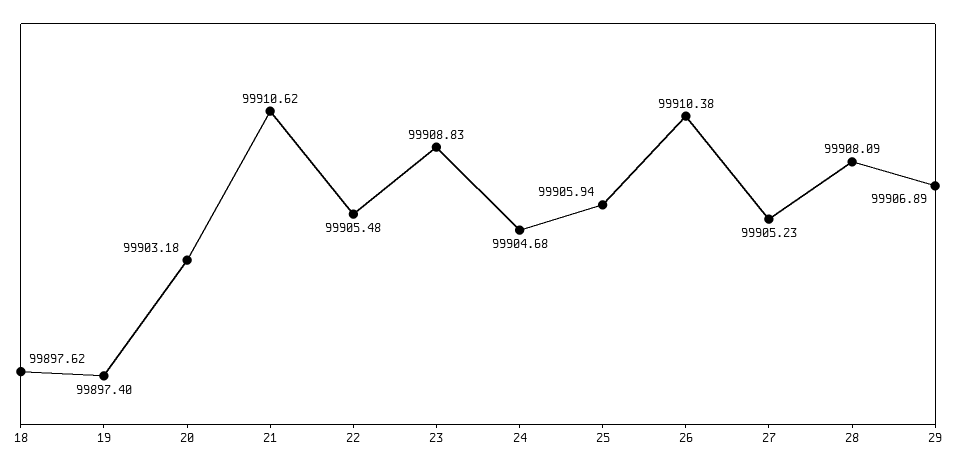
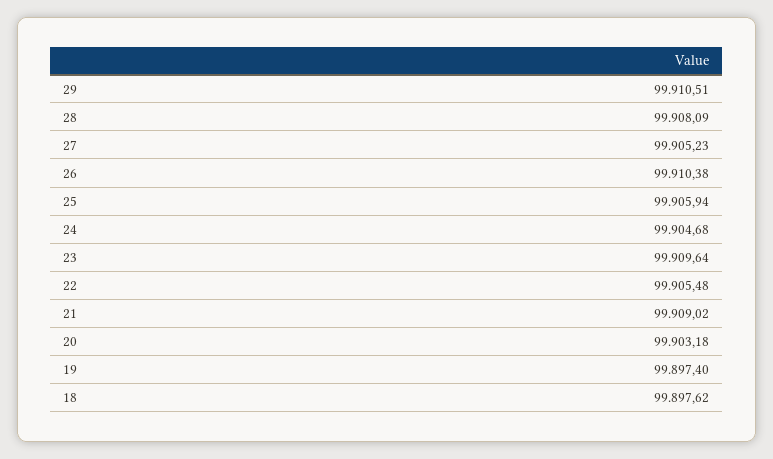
  {
    "18": 99897.62,
    "19": 99897.4,
    "20": 99903.18,
-   "21": 99910.62,
+   "21": 99909.02,
    "22": 99905.48,
-   "23": 99908.83,
+   "23": 99909.64,
    "24": 99904.68,
    "25": 99905.94,
    "26": 99910.38,
    "27": 99905.23,
    "28": 99908.09,
-   "29": 99906.89
+   "29": 99910.51
  }

